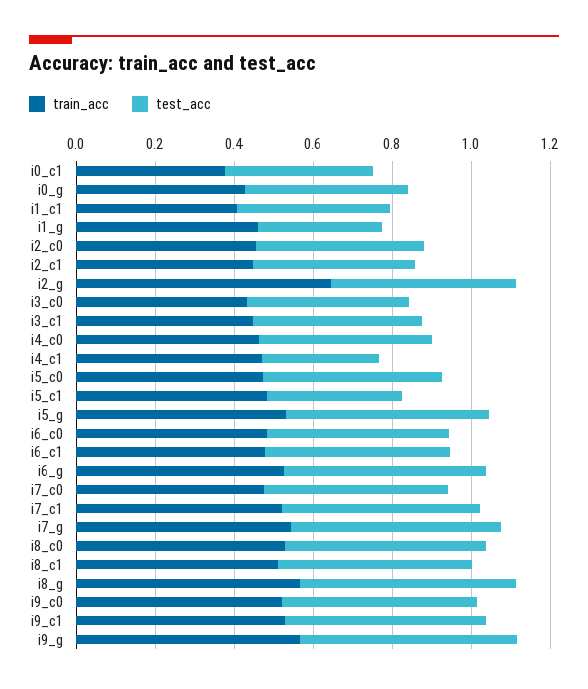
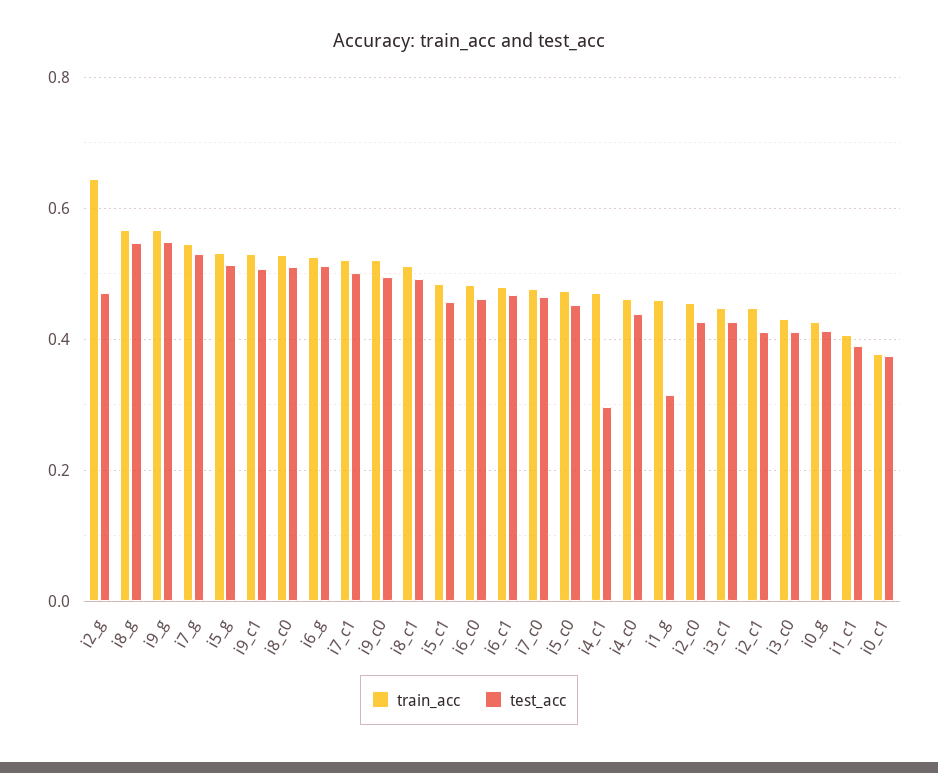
  {
    "train_acc": {
      "i0_c1": 0.38,
      "i0_g": 0.42,
      "i1_c1": 0.4,
      "i1_g": 0.46,
      "i2_c0": 0.46,
      "i2_c1": 0.44,
      "i2_g": 0.64,
      "i3_c0": 0.44,
      "i3_c1": 0.44,
      "i4_c0": 0.46,
      "i4_c1": 0.48,
      "i5_c0": 0.48,
      "i5_c1": 0.48,
      "i5_g": 0.54,
      "i6_c0": 0.48,
      "i6_c1": 0.48,
      "i6_g": 0.52,
      "i7_c0": 0.48,
      "i7_c1": 0.52,
      "i7_g": 0.54,
      "i8_c0": 0.52,
      "i8_c1": 0.52,
      "i8_g": 0.56,
      "i9_c0": 0.52,
      "i9_c1": 0.54,
      "i9_g": 0.56
    },
    "test_acc": {
      "i0_c1": 0.38,
      "i0_g": 0.42,
      "i1_c1": 0.38,
      "i1_g": 0.32,
      "i2_c0": 0.42,
      "i2_c1": 0.42,
      "i2_g": 0.46,
      "i3_c0": 0.42,
      "i3_c1": 0.42,
      "i4_c0": 0.44,
      "i4_c1": 0.3,
      "i5_c0": 0.46,
-     "i5_c1": 0.35,
+     "i5_c1": 0.46,
      "i5_g": 0.52,
      "i6_c0": 0.46,
      "i6_c1": 0.46,
      "i6_g": 0.52,
      "i7_c0": 0.46,
      "i7_c1": 0.5,
      "i7_g": 0.54,
      "i8_c0": 0.5,
      "i8_c1": 0.5,
      "i8_g": 0.54,
      "i9_c0": 0.5,
      "i9_c1": 0.5,
      "i9_g": 0.54
    }
  }

